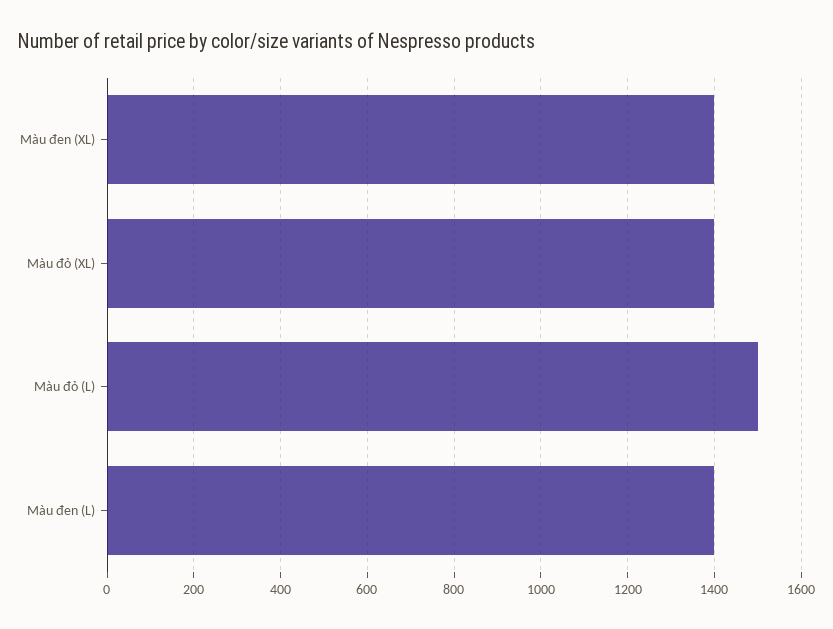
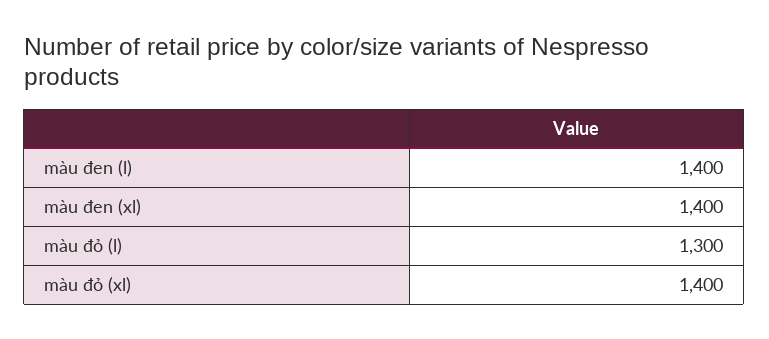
  {
    "Màu đen (XL)": 1400,
    "Màu đỏ (XL)": 1400,
-   "Màu đỏ (L)": 1500,
+   "Màu đỏ (L)": 1300,
    "Màu đen (L)": 1400
  }

